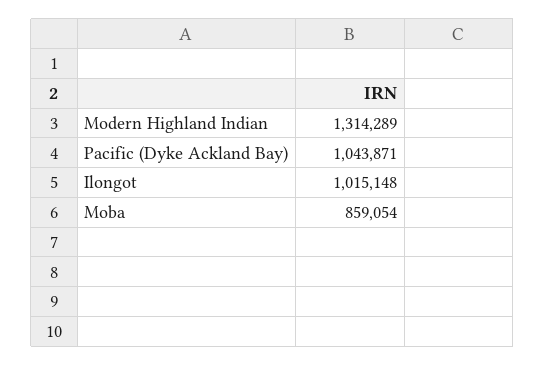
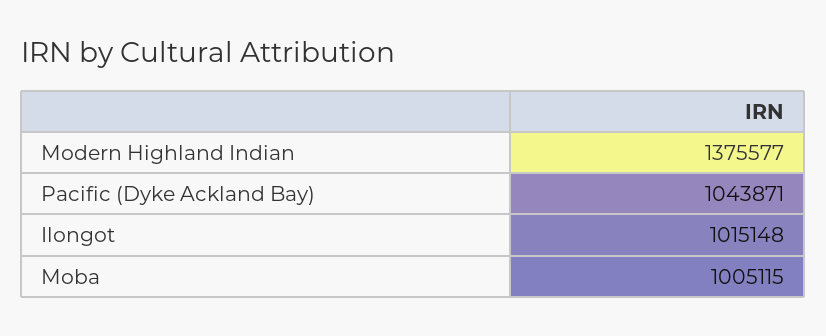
  {
-   "Modern Highland Indian": 1314289,
+   "Modern Highland Indian": 1375577,
    "Pacific (Dyke Ackland Bay)": 1043871,
    "Ilongot": 1015148,
-   "Moba": 859054
+   "Moba": 1005115
  }

